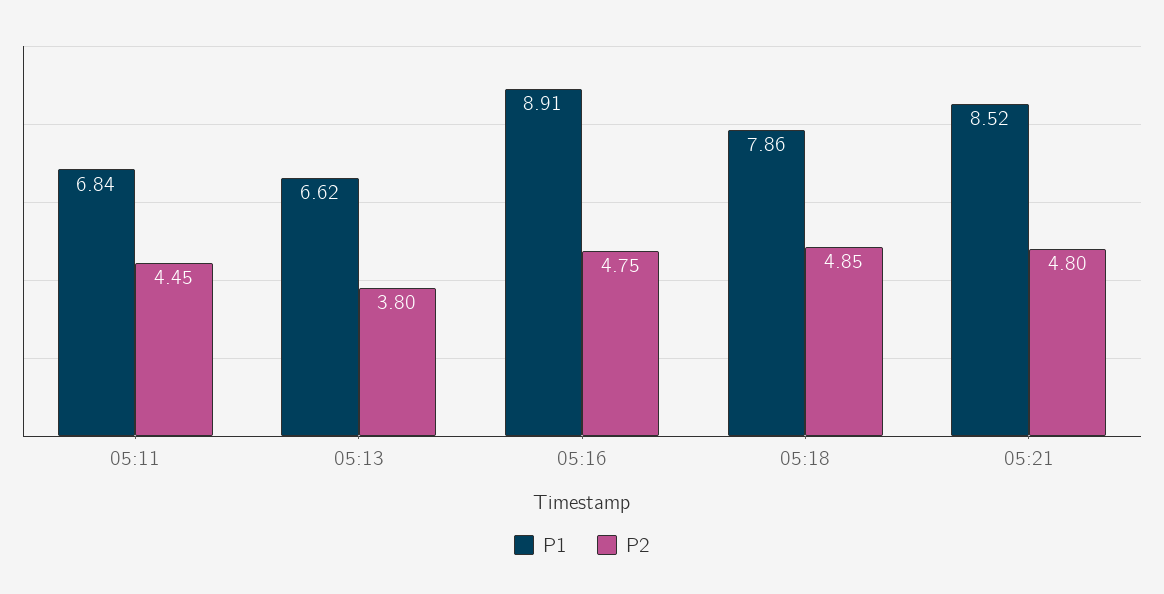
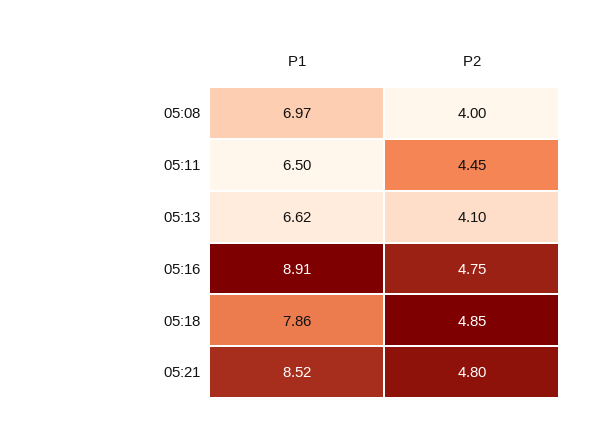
  {
    "P1": {
-     "05:11": 6.84,
+     "05:11": 6.5,
      "05:13": 6.62,
      "05:16": 8.91,
      "05:18": 7.86,
-     "05:21": 8.52
+     "05:21": 8.52,
+     "05:08": 6.97
    },
    "P2": {
      "05:11": 4.45,
-     "05:13": 3.8,
+     "05:13": 4.1,
      "05:16": 4.75,
      "05:18": 4.85,
-     "05:21": 4.8
+     "05:21": 4.8,
+     "05:08": 4
    }
  }

